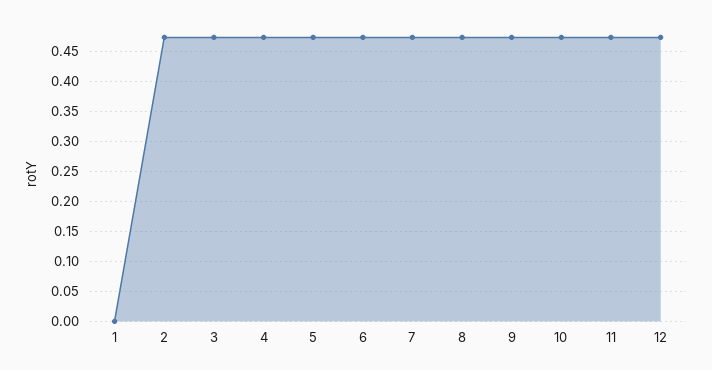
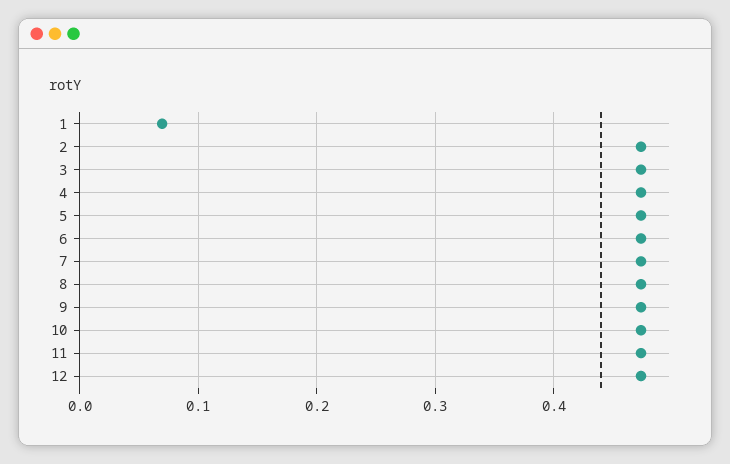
  {
-   "1": 0,
+   "1": 0.07,
    "2": 0.47,
    "3": 0.47,
    "4": 0.47,
    "5": 0.47,
    "6": 0.47,
    "7": 0.47,
    "8": 0.47,
    "9": 0.47,
    "10": 0.47,
    "11": 0.47,
    "12": 0.47
  }

